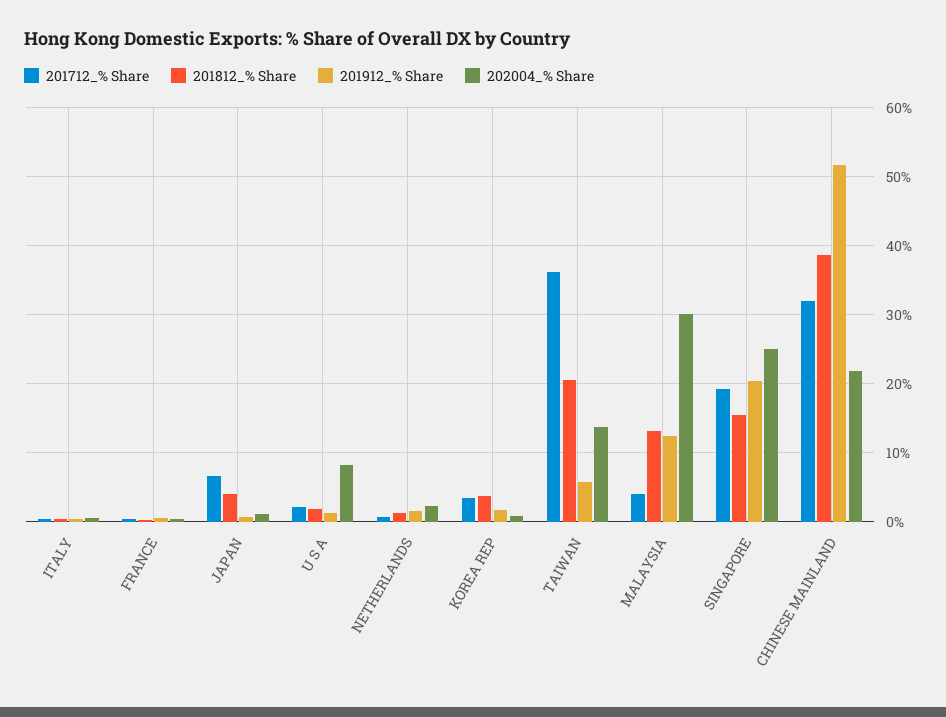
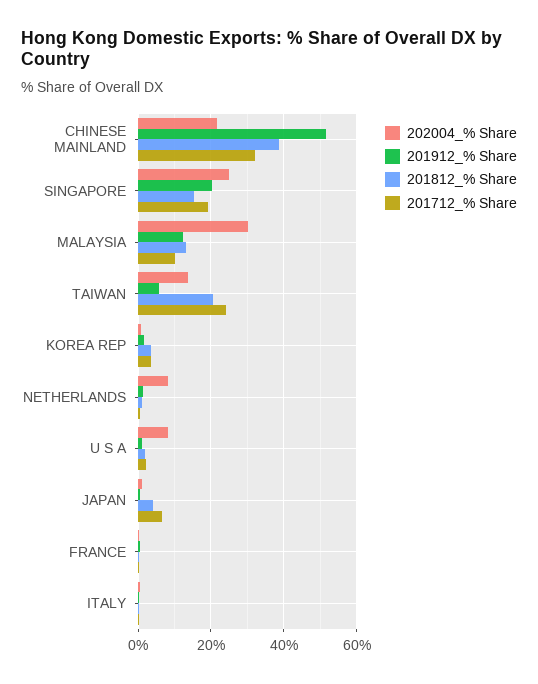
  {
    "201712_% Share": {
      "ITALY": 0,
      "FRANCE": 0,
      "JAPAN": 7,
      "U S A": 2,
      "NETHERLANDS": 1,
      "KOREA REP": 3,
-     "TAIWAN": 36,
+     "TAIWAN": 24,
-     "MALAYSIA": 4,
+     "MALAYSIA": 10,
      "SINGAPORE": 19,
      "CHINESE MAINLAND": 32
    },
    "201812_% Share": {
      "ITALY": 0,
      "FRANCE": 0,
      "JAPAN": 4,
      "U S A": 2,
      "NETHERLANDS": 1,
      "KOREA REP": 4,
      "TAIWAN": 20,
      "MALAYSIA": 13,
      "SINGAPORE": 15,
      "CHINESE MAINLAND": 39
    },
    "201912_% Share": {
      "ITALY": 0,
      "FRANCE": 0,
      "JAPAN": 1,
      "U S A": 1,
      "NETHERLANDS": 1,
      "KOREA REP": 2,
      "TAIWAN": 6,
      "MALAYSIA": 12,
      "SINGAPORE": 20,
      "CHINESE MAINLAND": 52
    },
    "202004_% Share": {
      "ITALY": 1,
      "FRANCE": 0,
      "JAPAN": 1,
      "U S A": 8,
-     "NETHERLANDS": 2,
+     "NETHERLANDS": 8,
      "KOREA REP": 1,
      "TAIWAN": 14,
      "MALAYSIA": 30,
      "SINGAPORE": 25,
      "CHINESE MAINLAND": 22
    }
  }

